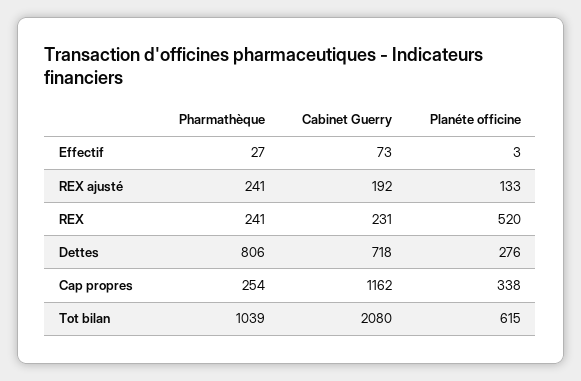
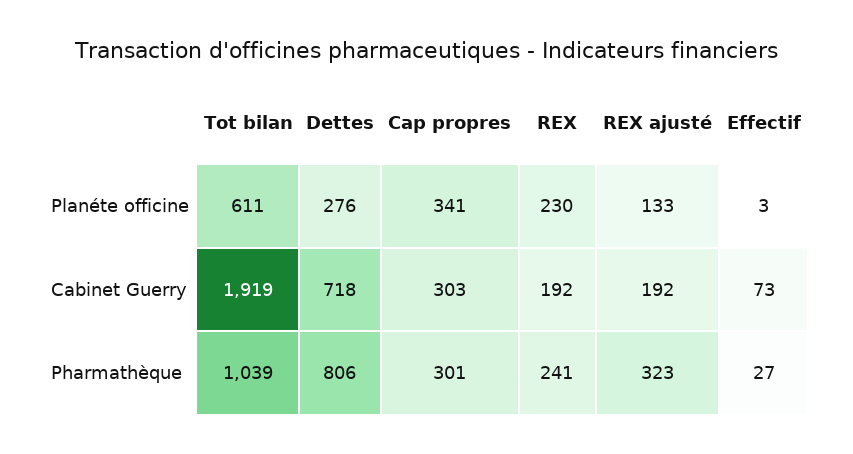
  {
    "Pharmathèque": {
      "Effectif": 27,
-     "REX ajusté": 241,
+     "REX ajusté": 323,
      "REX": 241,
      "Dettes": 806,
-     "Cap propres": 254,
+     "Cap propres": 301,
      "Tot bilan": 1039
    },
    "Cabinet Guerry": {
      "Effectif": 73,
      "REX ajusté": 192,
-     "REX": 231,
+     "REX": 192,
      "Dettes": 718,
-     "Cap propres": 1162,
+     "Cap propres": 303,
-     "Tot bilan": 2080
+     "Tot bilan": 1919
    },
    "Planéte officine": {
      "Effectif": 3,
      "REX ajusté": 133,
-     "REX": 520,
+     "REX": 230,
      "Dettes": 276,
-     "Cap propres": 338,
+     "Cap propres": 341,
-     "Tot bilan": 615
+     "Tot bilan": 611
    }
  }

